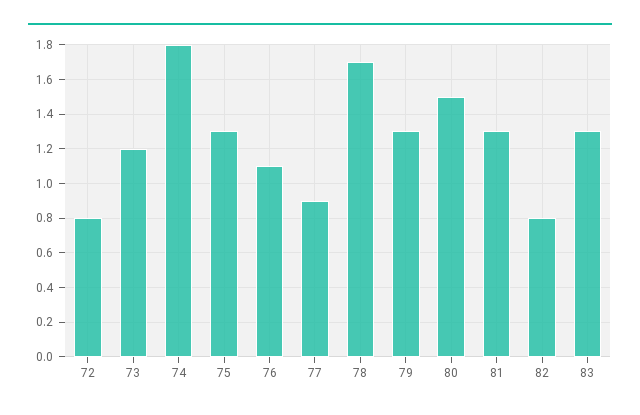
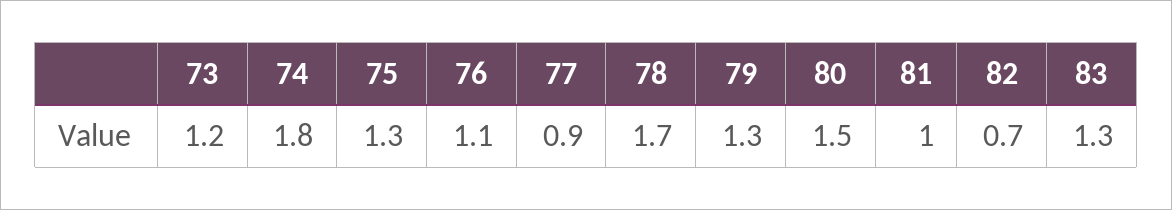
  {
-   "72": 0.8,
    "73": 1.2,
    "74": 1.8,
    "75": 1.3,
    "76": 1.1,
    "77": 0.9,
    "78": 1.7,
    "79": 1.3,
    "80": 1.5,
-   "81": 1.3,
+   "81": 1,
-   "82": 0.8,
+   "82": 0.7,
    "83": 1.3
  }

